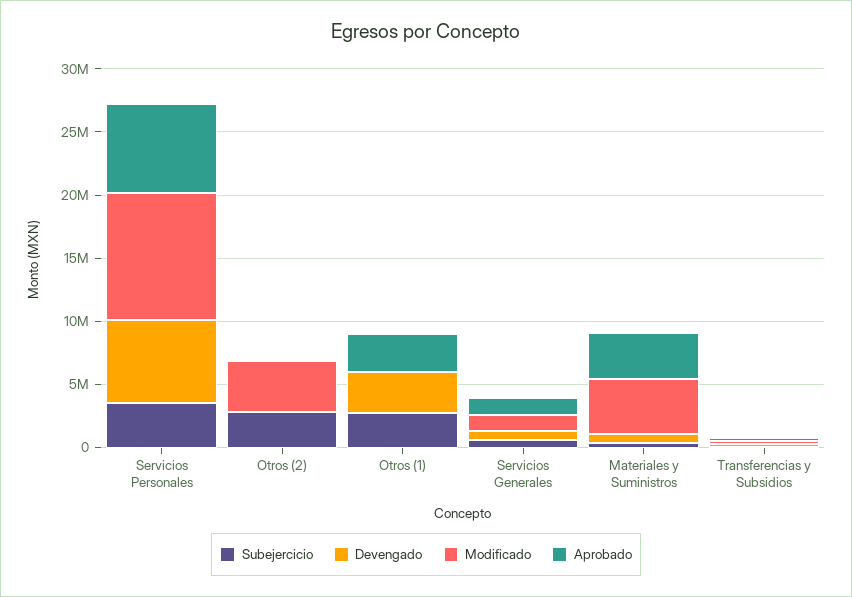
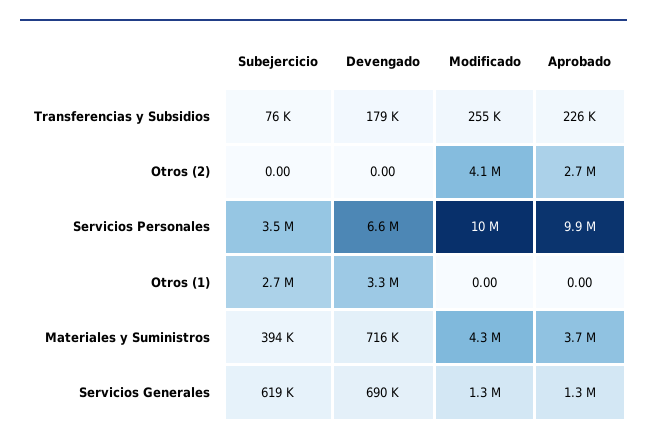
  {
    "Subejercicio": {
      "Servicios Personales": 3500000,
-     "Otros (2)": 3000000,
+     "Otros (2)": 0,
      "Otros (1)": 2700000,
      "Servicios Generales": 619000,
      "Materiales y Suministros": 394000,
      "Transferencias y Subsidios": 76000
    },
    "Devengado": {
      "Servicios Personales": 6600000,
      "Otros (2)": 0,
      "Otros (1)": 3300000,
      "Servicios Generales": 690000,
      "Materiales y Suministros": 716000,
      "Transferencias y Subsidios": 179000
    },
    "Modificado": {
      "Servicios Personales": 10000000,
      "Otros (2)": 4100000,
      "Otros (1)": 0,
      "Servicios Generales": 1300000,
      "Materiales y Suministros": 4300000,
      "Transferencias y Subsidios": 255000
    },
    "Aprobado": {
-     "Servicios Personales": 7000000,
+     "Servicios Personales": 9900000,
-     "Otros (2)": 0,
+     "Otros (2)": 2700000,
-     "Otros (1)": 3000000,
+     "Otros (1)": 0,
      "Servicios Generales": 1300000,
      "Materiales y Suministros": 3700000,
      "Transferencias y Subsidios": 226000
    }
  }

